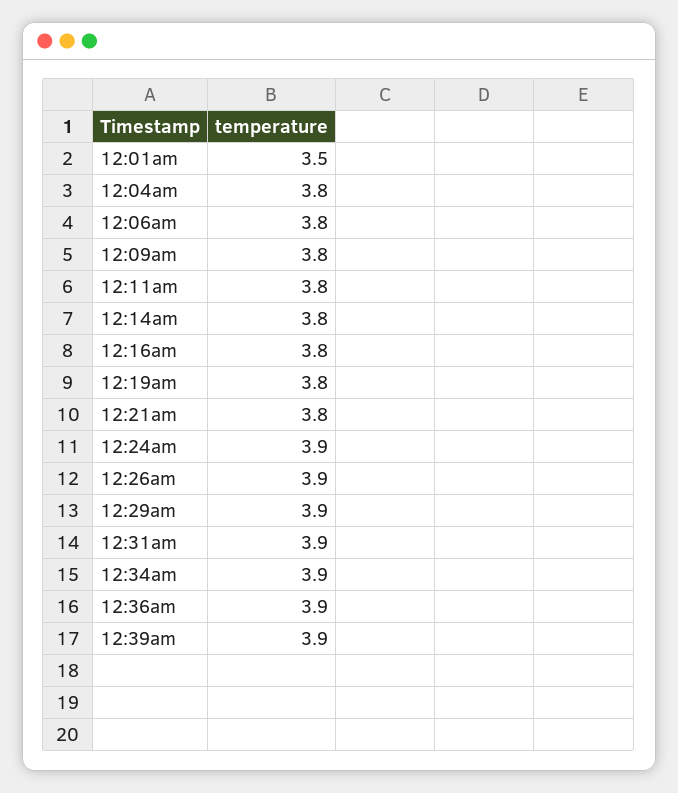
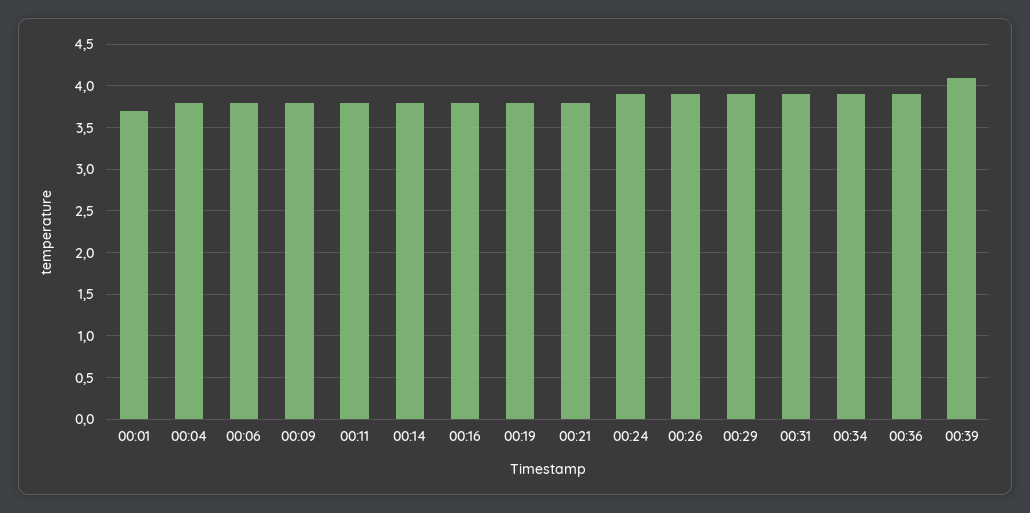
  {
-   "12:01am": 3.5,
+   "12:01am": 3.7,
    "12:04am": 3.8,
    "12:06am": 3.8,
    "12:09am": 3.8,
    "12:11am": 3.8,
    "12:14am": 3.8,
    "12:16am": 3.8,
    "12:19am": 3.8,
    "12:21am": 3.8,
    "12:24am": 3.9,
    "12:26am": 3.9,
    "12:29am": 3.9,
    "12:31am": 3.9,
    "12:34am": 3.9,
    "12:36am": 3.9,
-   "12:39am": 3.9
+   "12:39am": 4.1
  }

